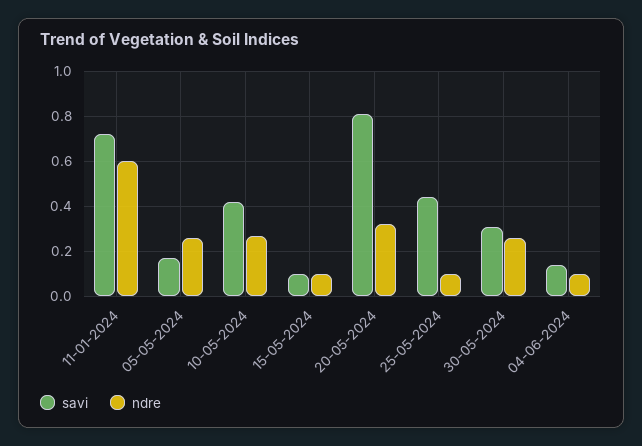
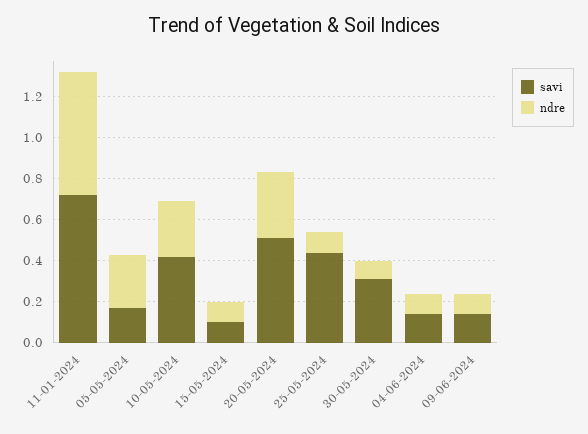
  {
    "savi": {
      "11-01-2024": 0.7,
      "05-05-2024": 0.15,
      "10-05-2024": 0.4,
      "15-05-2024": 0.1,
-     "20-05-2024": 0.8,
+     "20-05-2024": 0.5,
      "25-05-2024": 0.45,
      "30-05-2024": 0.3,
-     "04-06-2024": 0.15
+     "04-06-2024": 0.15,
+     "09-06-2024": 0.15
    },
    "ndre": {
      "11-01-2024": 0.6,
      "05-05-2024": 0.25,
      "10-05-2024": 0.25,
      "15-05-2024": 0.1,
      "20-05-2024": 0.3,
      "25-05-2024": 0.1,
-     "30-05-2024": 0.25,
+     "30-05-2024": 0.1,
-     "04-06-2024": 0.1
+     "04-06-2024": 0.1,
+     "09-06-2024": 0.1
    }
  }

